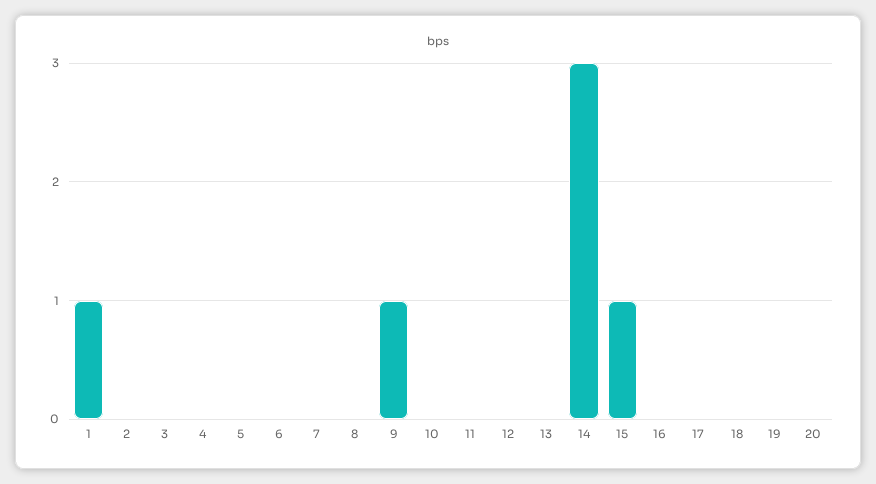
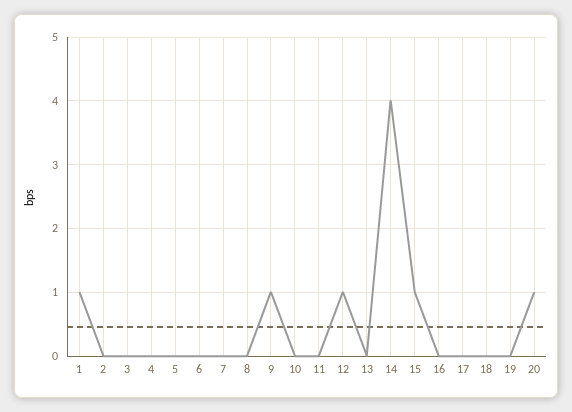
  {
    "1": 1,
    "2": 0,
    "3": 0,
    "4": 0,
    "5": 0,
    "6": 0,
    "7": 0,
    "8": 0,
    "9": 1,
    "10": 0,
    "11": 0,
-   "12": 0,
+   "12": 1,
    "13": 0,
-   "14": 3,
+   "14": 4,
    "15": 1,
    "16": 0,
    "17": 0,
    "18": 0,
    "19": 0,
-   "20": 0
+   "20": 1
  }

